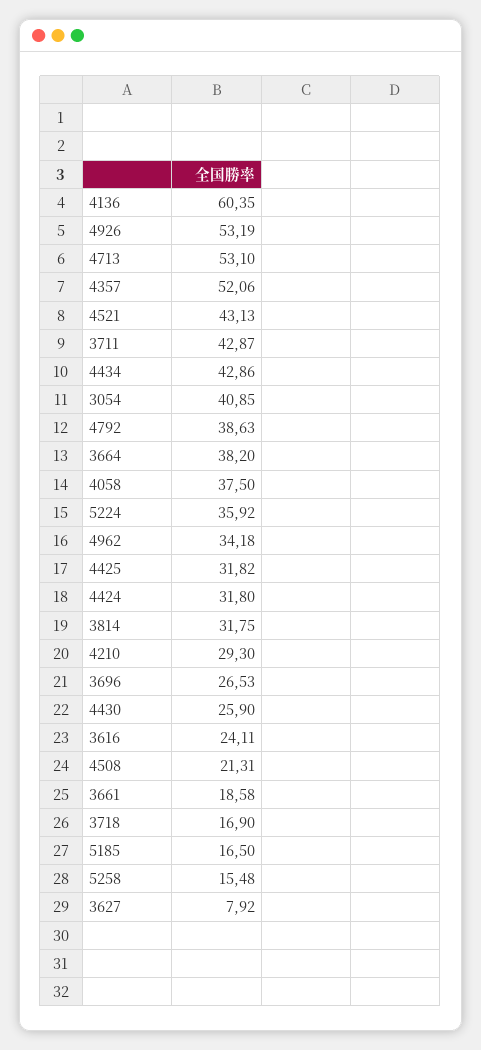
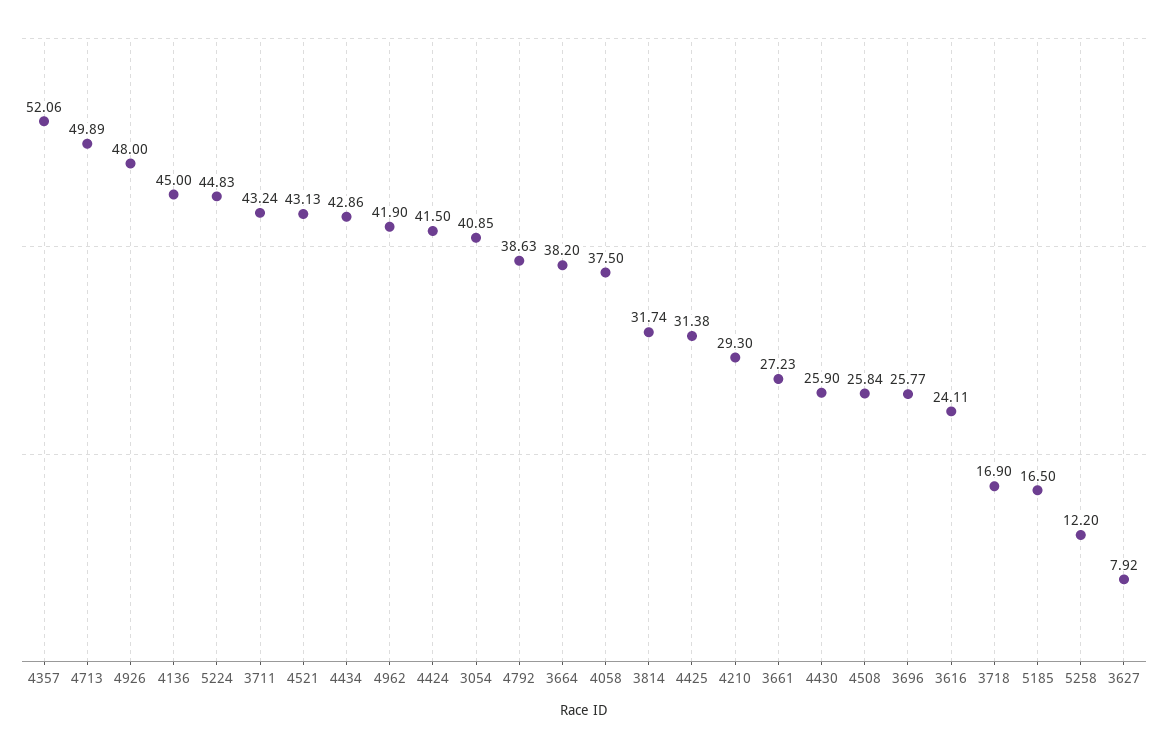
  {
-   "4136": 60.35,
+   "4136": 45,
-   "4926": 53.19,
+   "4926": 48,
-   "4713": 53.1,
+   "4713": 49.89,
    "4357": 52.06,
    "4521": 43.13,
-   "3711": 42.87,
+   "3711": 43.24,
    "4434": 42.86,
    "3054": 40.85,
    "4792": 38.63,
    "3664": 38.2,
    "4058": 37.5,
-   "5224": 35.92,
+   "5224": 44.83,
-   "4962": 34.18,
+   "4962": 41.9,
-   "4425": 31.82,
+   "4425": 31.38,
-   "4424": 31.8,
+   "4424": 41.5,
-   "3814": 31.75,
+   "3814": 31.74,
    "4210": 29.3,
-   "3696": 26.53,
+   "3696": 25.77,
    "4430": 25.9,
    "3616": 24.11,
-   "4508": 21.31,
+   "4508": 25.84,
-   "3661": 18.58,
+   "3661": 27.23,
    "3718": 16.9,
    "5185": 16.5,
-   "5258": 15.48,
+   "5258": 12.2,
    "3627": 7.92
  }

